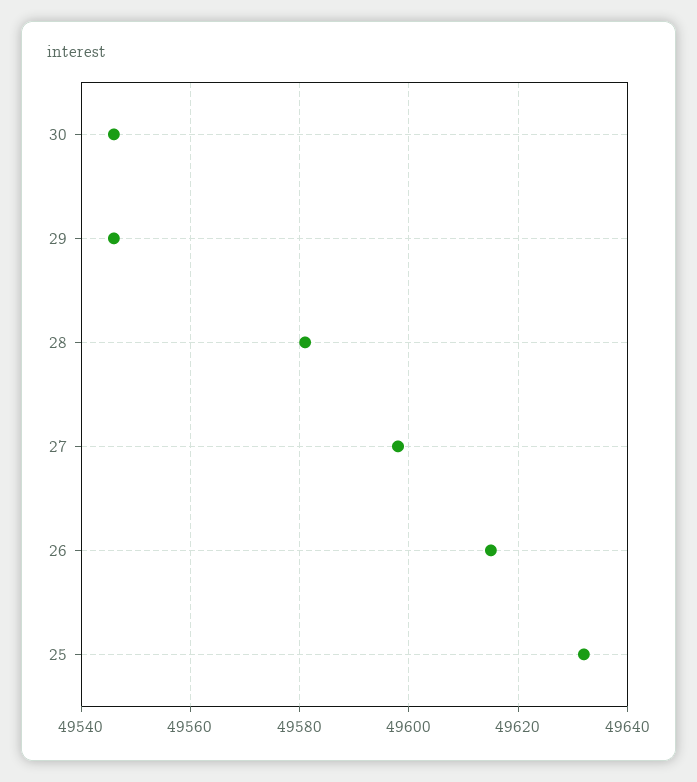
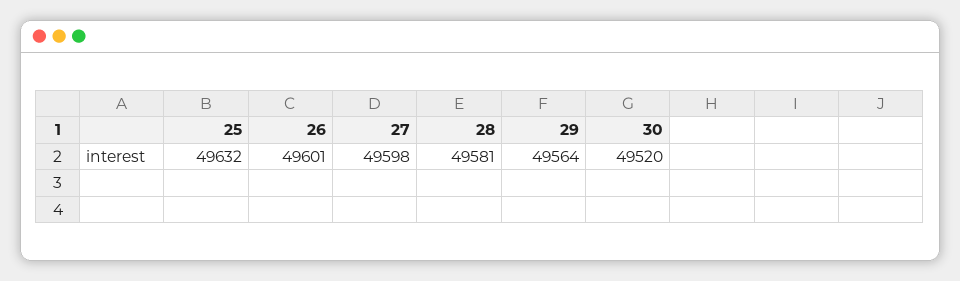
  {
-   "30": 49545,
+   "30": 49520,
-   "29": 49545,
+   "29": 49564,
    "28": 49581,
    "27": 49598,
-   "26": 49615,
+   "26": 49601,
    "25": 49632
  }

